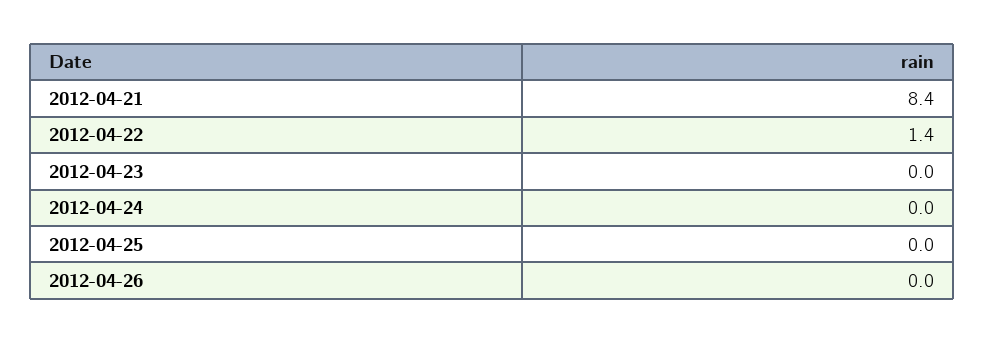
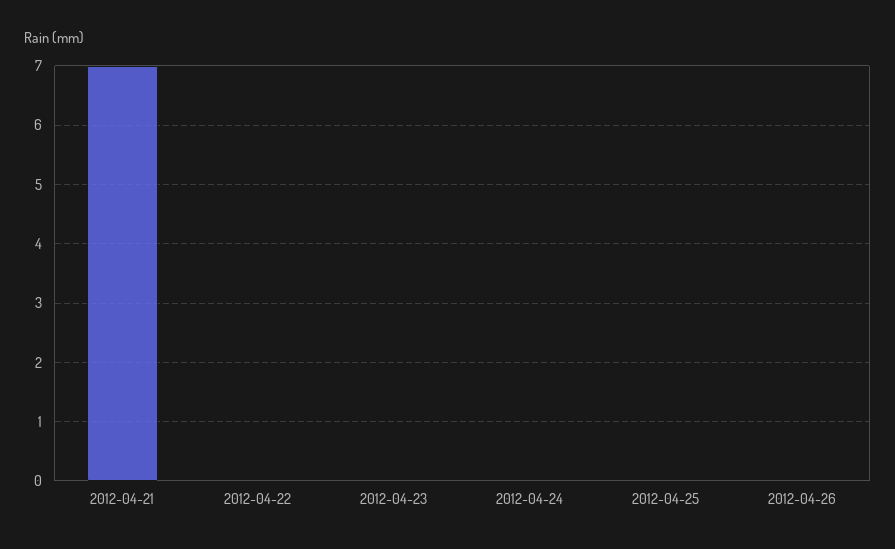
  {
-   "2012-04-21": 8.4,
+   "2012-04-21": 7,
-   "2012-04-22": 1.4,
+   "2012-04-22": 0,
    "2012-04-23": 0,
    "2012-04-24": 0,
    "2012-04-25": 0,
    "2012-04-26": 0
  }

